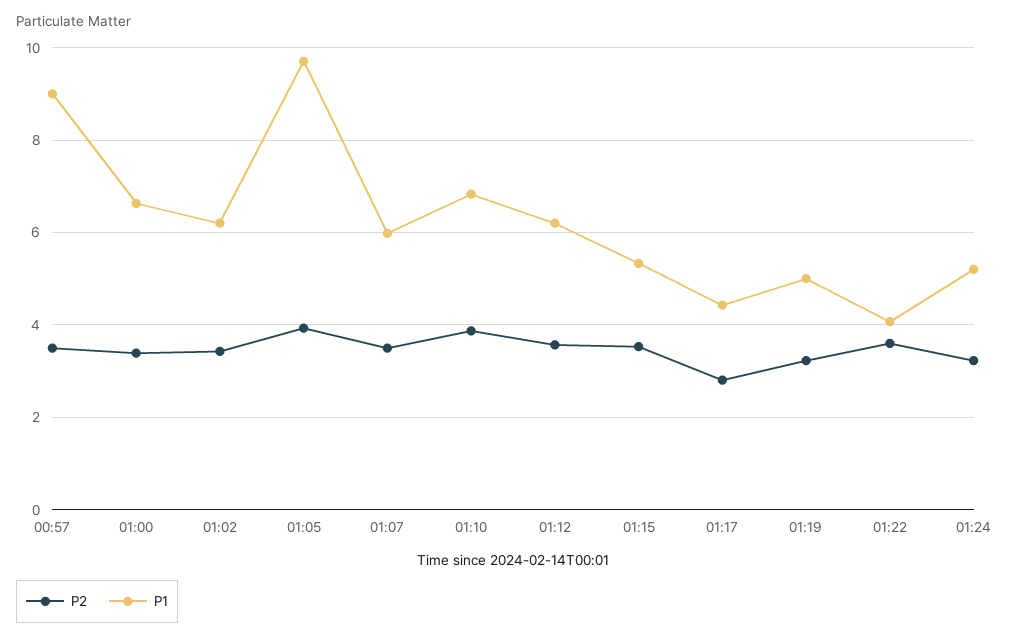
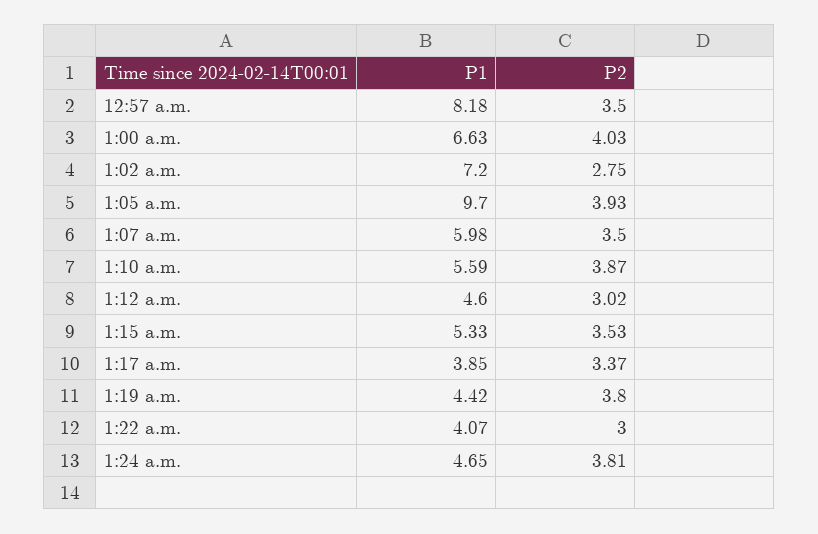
  {
    "P2": {
      "00:57": 3.5,
-     "01:00": 3.4,
+     "01:00": 4.03,
-     "01:02": 3.4,
+     "01:02": 2.75,
      "01:05": 3.93,
      "01:07": 3.5,
      "01:10": 3.87,
-     "01:12": 3.6,
+     "01:12": 3.02,
      "01:15": 3.53,
-     "01:17": 2.8,
+     "01:17": 3.37,
-     "01:19": 3.2,
+     "01:19": 3.8,
-     "01:22": 3.6,
+     "01:22": 3,
-     "01:24": 3.2
+     "01:24": 3.81
    },
    "P1": {
-     "00:57": 9,
+     "00:57": 8.18,
      "01:00": 6.63,
-     "01:02": 6.2,
+     "01:02": 7.2,
      "01:05": 9.7,
      "01:07": 5.98,
-     "01:10": 6.8,
+     "01:10": 5.59,
-     "01:12": 6.2,
+     "01:12": 4.6,
      "01:15": 5.33,
-     "01:17": 4.4,
+     "01:17": 3.85,
-     "01:19": 5,
+     "01:19": 4.42,
      "01:22": 4.07,
-     "01:24": 5.2
+     "01:24": 4.65
    }
  }

